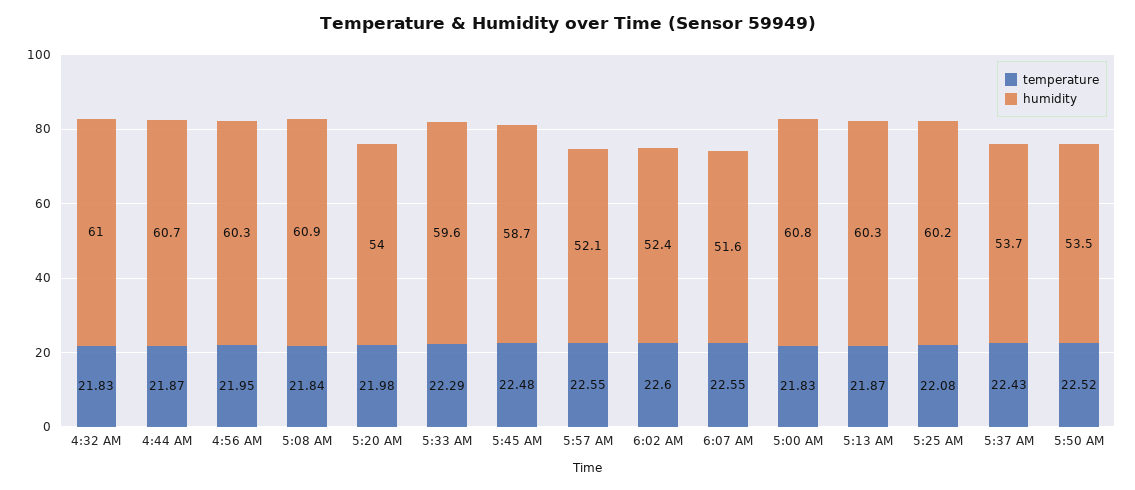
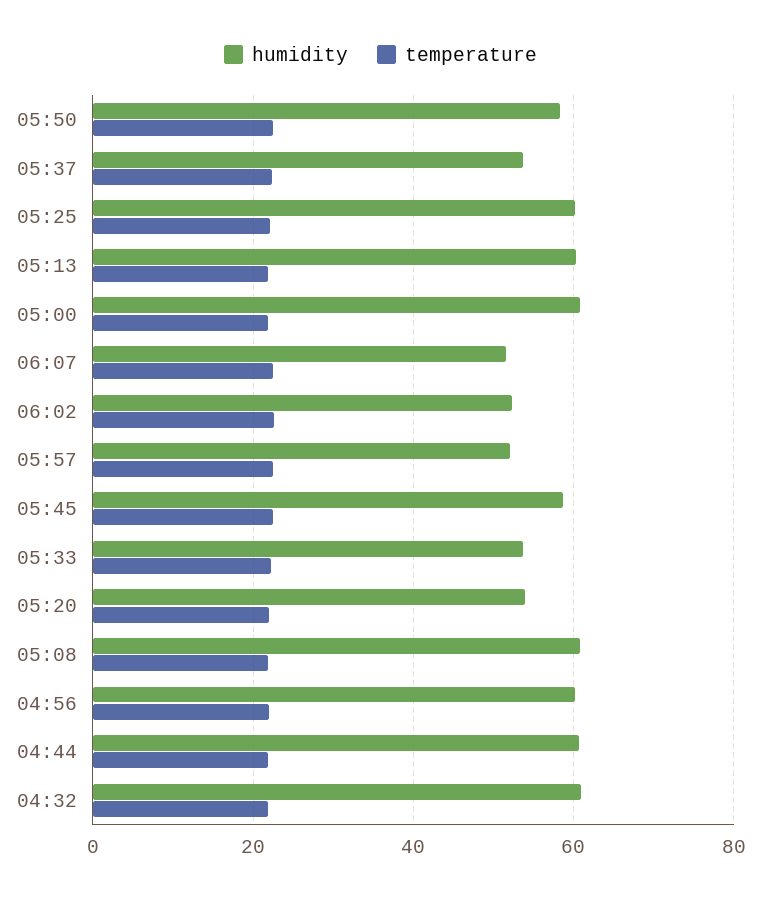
  {
    "temperature": {
      "4:32 AM": 21.83,
      "4:44 AM": 21.87,
      "4:56 AM": 21.95,
      "5:08 AM": 21.84,
      "5:20 AM": 21.98,
      "5:33 AM": 22.29,
      "5:45 AM": 22.48,
      "5:57 AM": 22.55,
      "6:02 AM": 22.6,
      "6:07 AM": 22.55,
      "5:00 AM": 21.83,
      "5:13 AM": 21.87,
      "5:25 AM": 22.08,
      "5:37 AM": 22.43,
      "5:50 AM": 22.52
    },
    "humidity": {
      "4:32 AM": 61,
      "4:44 AM": 60.7,
      "4:56 AM": 60.3,
      "5:08 AM": 60.9,
      "5:20 AM": 54,
-     "5:33 AM": 59.6,
+     "5:33 AM": 54,
      "5:45 AM": 58.7,
      "5:57 AM": 52.1,
      "6:02 AM": 52.4,
      "6:07 AM": 51.6,
      "5:00 AM": 60.8,
      "5:13 AM": 60.3,
      "5:25 AM": 60.2,
      "5:37 AM": 53.7,
-     "5:50 AM": 53.5
+     "5:50 AM": 58
    }
  }

